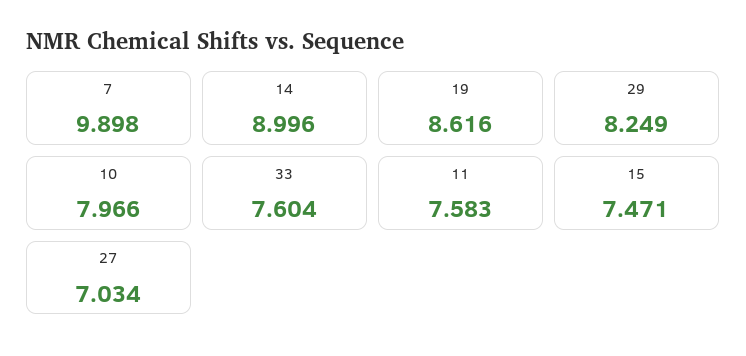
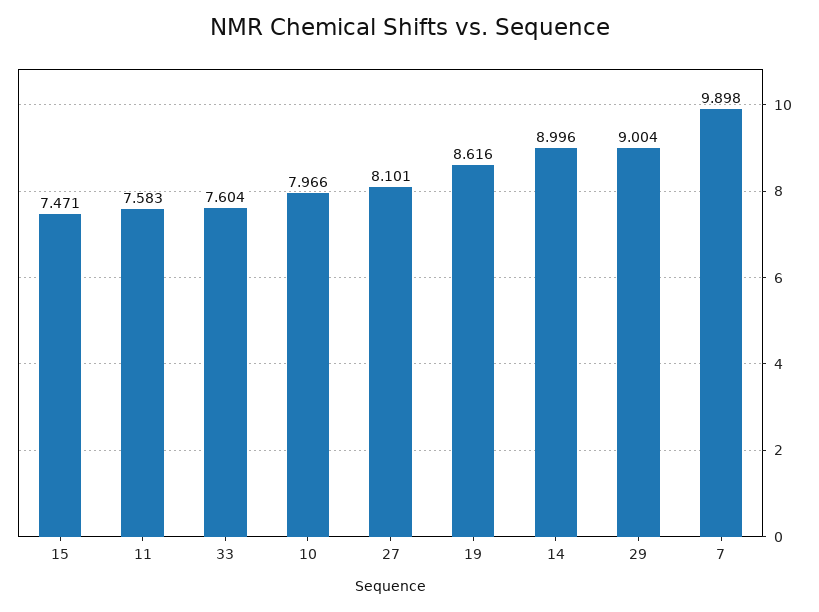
  {
    "7": 9.898,
    "14": 8.996,
    "19": 8.616,
-   "29": 8.249,
+   "29": 9.004,
    "10": 7.966,
    "33": 7.604,
    "11": 7.583,
    "15": 7.471,
-   "27": 7.034
+   "27": 8.101
  }

